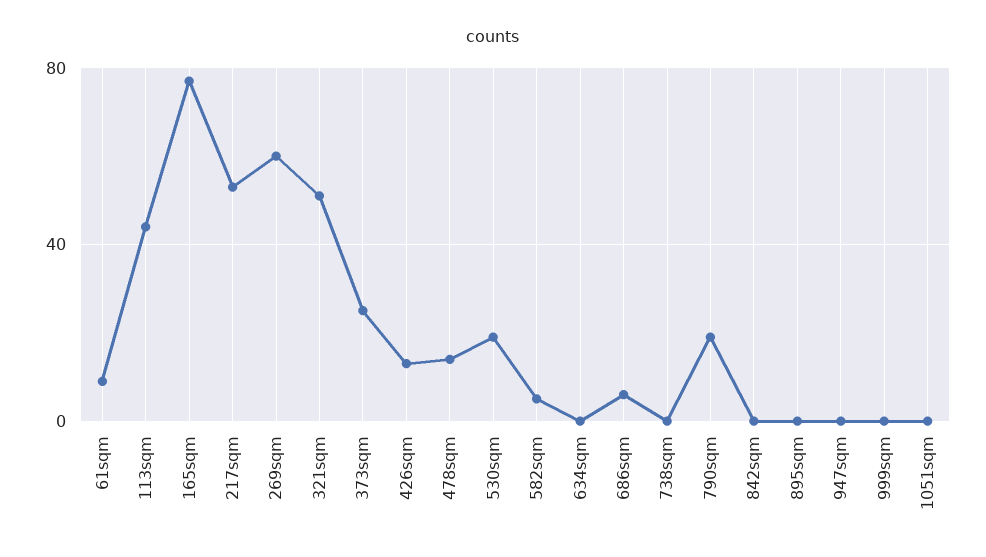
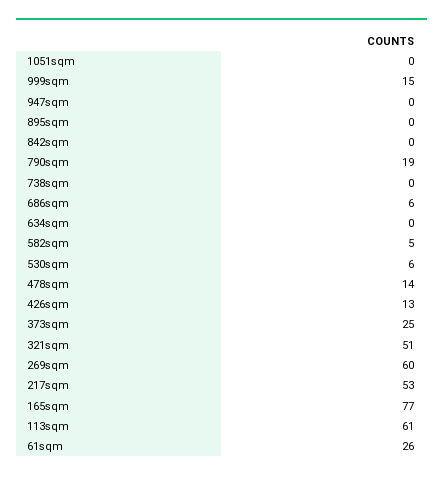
  {
-   "61sqm": 10,
+   "61sqm": 26,
-   "113sqm": 45,
+   "113sqm": 61,
    "165sqm": 77,
    "217sqm": 53,
    "269sqm": 60,
    "321sqm": 51,
    "373sqm": 25,
    "426sqm": 13,
    "478sqm": 14,
-   "530sqm": 20,
+   "530sqm": 6,
    "582sqm": 5,
    "634sqm": 0,
    "686sqm": 6,
    "738sqm": 0,
    "790sqm": 19,
    "842sqm": 0,
    "895sqm": 0,
    "947sqm": 0,
-   "999sqm": 0,
+   "999sqm": 15,
    "1051sqm": 0
  }

